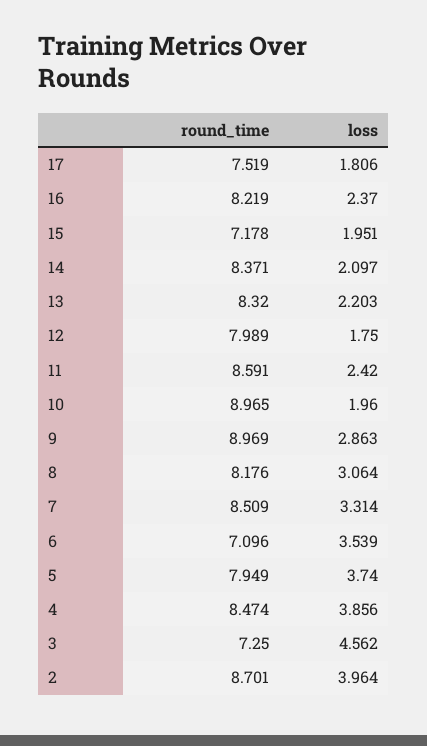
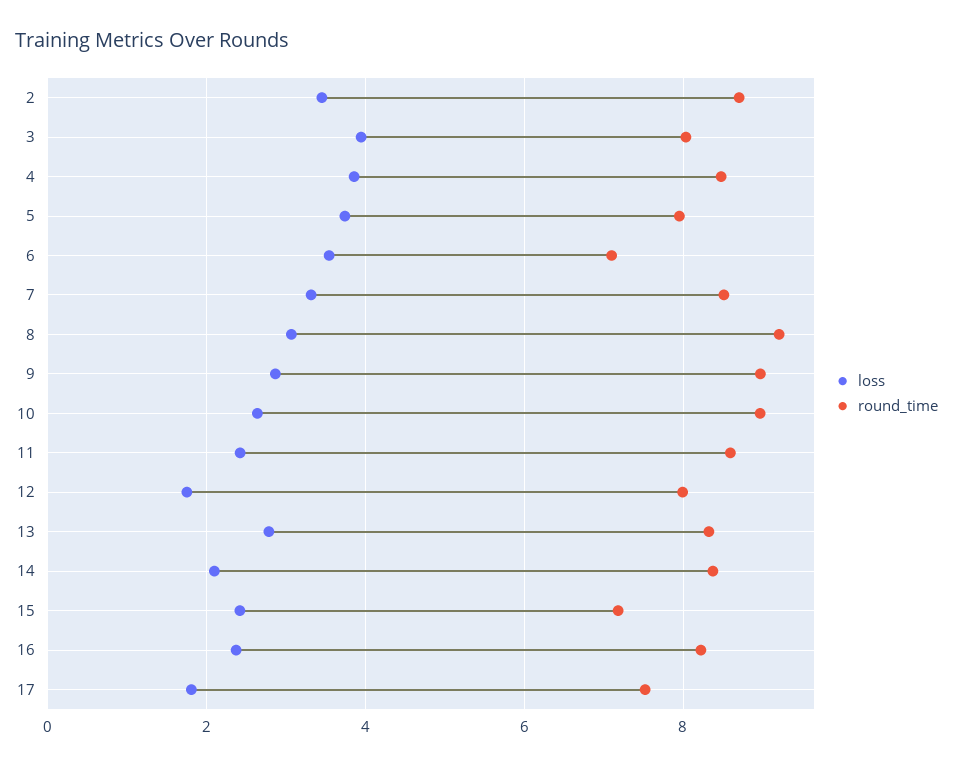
  {
    "round_time": {
      "17": 7.519,
      "16": 8.219,
      "15": 7.178,
      "14": 8.371,
      "13": 8.32,
      "12": 7.989,
      "11": 8.591,
      "10": 8.965,
      "9": 8.969,
-     "8": 8.176,
+     "8": 9.2,
      "7": 8.509,
      "6": 7.096,
      "5": 7.949,
      "4": 8.474,
-     "3": 7.25,
+     "3": 8,
      "2": 8.701
    },
    "loss": {
      "17": 1.806,
      "16": 2.37,
-     "15": 1.951,
+     "15": 2.4,
      "14": 2.097,
-     "13": 2.203,
+     "13": 2.8,
      "12": 1.75,
      "11": 2.42,
-     "10": 1.96,
+     "10": 2.6,
      "9": 2.863,
      "8": 3.064,
      "7": 3.314,
      "6": 3.539,
      "5": 3.74,
      "4": 3.856,
-     "3": 4.562,
+     "3": 4,
-     "2": 3.964
+     "2": 3.4
    }
  }

